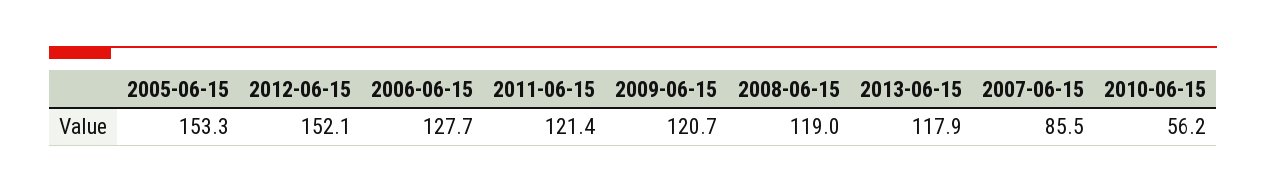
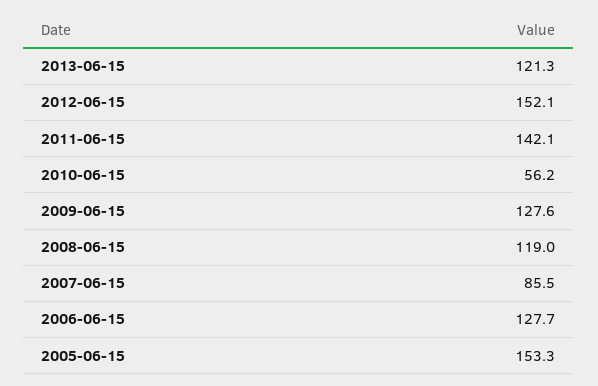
  {
    "2005-06-15": 153.3,
    "2012-06-15": 152.1,
    "2006-06-15": 127.7,
-   "2011-06-15": 121.4,
+   "2011-06-15": 142.1,
-   "2009-06-15": 120.7,
+   "2009-06-15": 127.6,
    "2008-06-15": 119,
-   "2013-06-15": 117.9,
+   "2013-06-15": 121.3,
    "2007-06-15": 85.5,
    "2010-06-15": 56.2
  }

